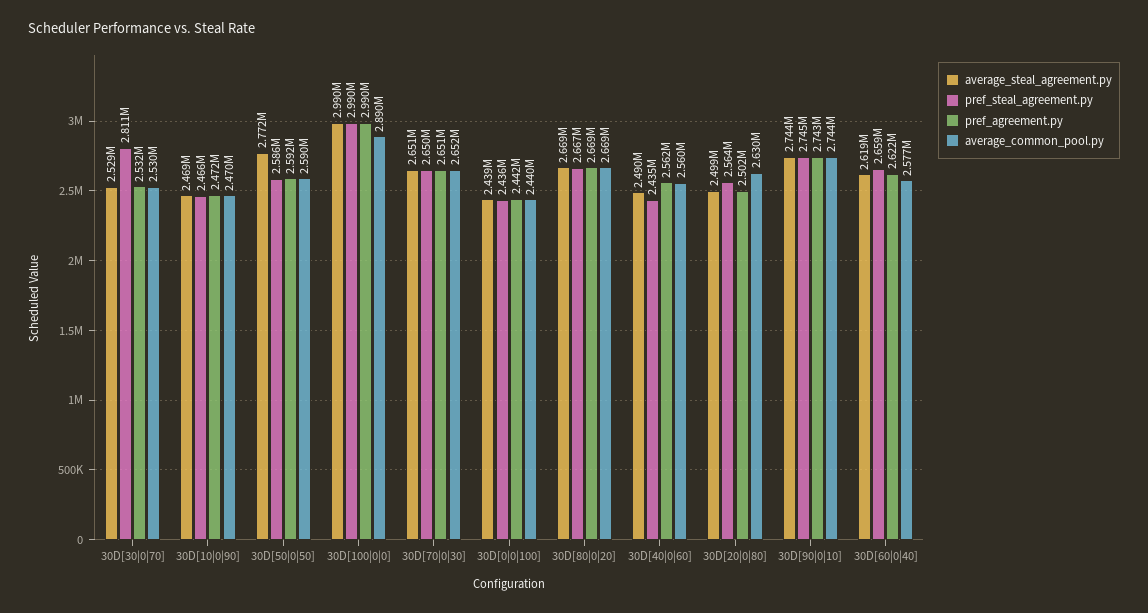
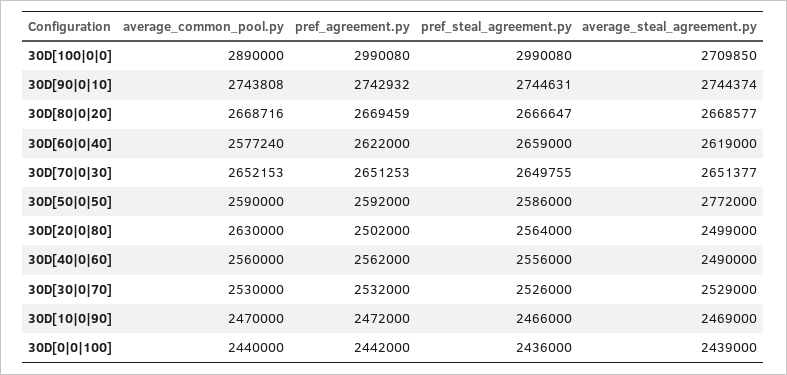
  {
    "average_steal_agreement.py": {
      "30D[30|0|70]": 2529000,
      "30D[10|0|90]": 2469000,
      "30D[50|0|50]": 2772000,
-     "30D[100|0|0]": 2990000,
+     "30D[100|0|0]": 2709850,
      "30D[70|0|30]": 2651377,
      "30D[0|0|100]": 2439000,
      "30D[80|0|20]": 2668577,
      "30D[40|0|60]": 2490000,
      "30D[20|0|80]": 2499000,
      "30D[90|0|10]": 2744374,
      "30D[60|0|40]": 2619000
    },
    "pref_steal_agreement.py": {
-     "30D[30|0|70]": 2811000,
+     "30D[30|0|70]": 2526000,
      "30D[10|0|90]": 2466000,
      "30D[50|0|50]": 2586000,
      "30D[100|0|0]": 2990080,
      "30D[70|0|30]": 2649755,
      "30D[0|0|100]": 2436000,
      "30D[80|0|20]": 2666647,
-     "30D[40|0|60]": 2435000,
+     "30D[40|0|60]": 2556000,
      "30D[20|0|80]": 2564000,
      "30D[90|0|10]": 2744631,
      "30D[60|0|40]": 2659000
    },
    "pref_agreement.py": {
      "30D[30|0|70]": 2532000,
      "30D[10|0|90]": 2472000,
      "30D[50|0|50]": 2592000,
      "30D[100|0|0]": 2990080,
      "30D[70|0|30]": 2651253,
      "30D[0|0|100]": 2442000,
      "30D[80|0|20]": 2669459,
      "30D[40|0|60]": 2562000,
      "30D[20|0|80]": 2502000,
      "30D[90|0|10]": 2742932,
      "30D[60|0|40]": 2622000
    },
    "average_common_pool.py": {
      "30D[30|0|70]": 2530000,
      "30D[10|0|90]": 2470000,
      "30D[50|0|50]": 2590000,
      "30D[100|0|0]": 2890000,
      "30D[70|0|30]": 2652153,
      "30D[0|0|100]": 2440000,
      "30D[80|0|20]": 2668716,
      "30D[40|0|60]": 2560000,
      "30D[20|0|80]": 2630000,
      "30D[90|0|10]": 2743808,
      "30D[60|0|40]": 2577240
    }
  }

